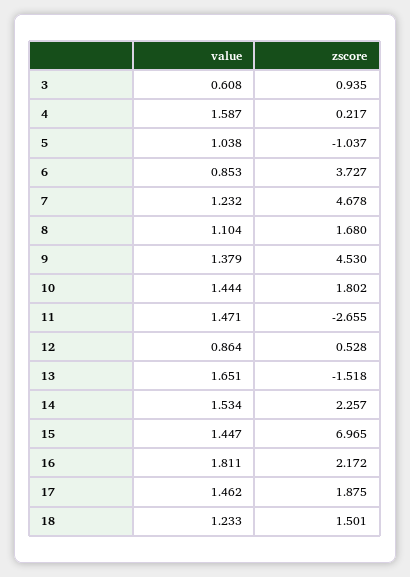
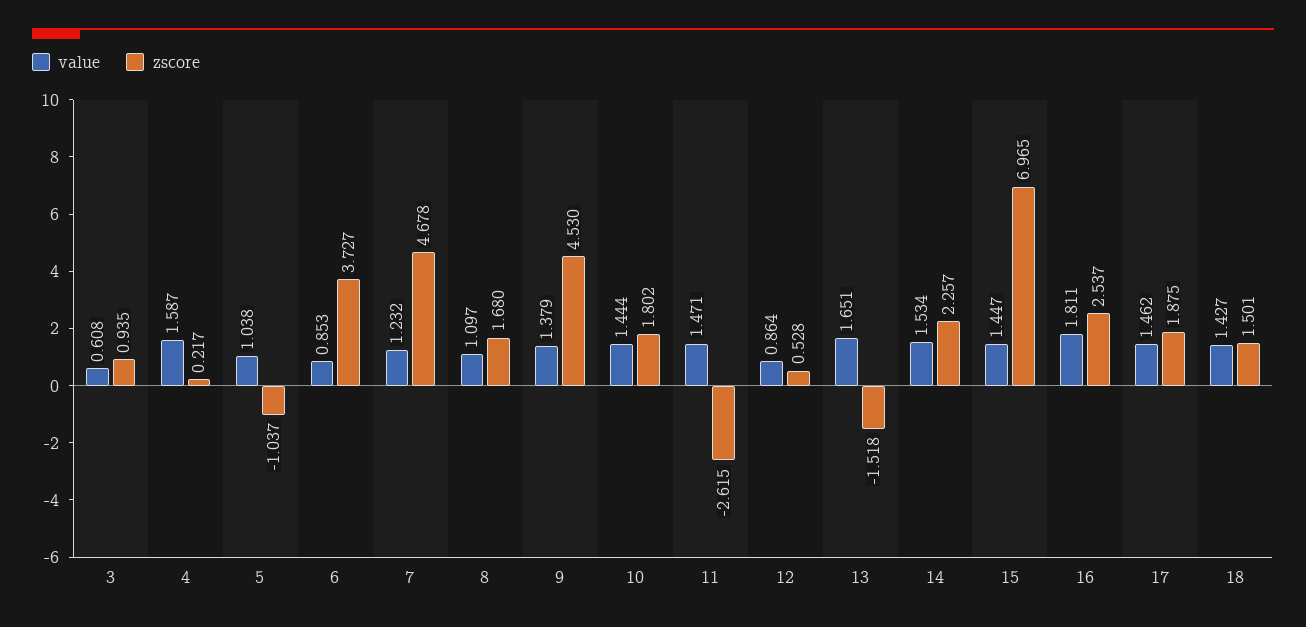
  {
    "value": {
      "3": 0.608,
      "4": 1.587,
      "5": 1.038,
      "6": 0.853,
      "7": 1.232,
-     "8": 1.104,
+     "8": 1.097,
      "9": 1.379,
      "10": 1.444,
      "11": 1.471,
      "12": 0.864,
      "13": 1.651,
      "14": 1.534,
      "15": 1.447,
      "16": 1.811,
      "17": 1.462,
-     "18": 1.233
+     "18": 1.427
    },
    "zscore": {
      "3": 0.935,
      "4": 0.217,
      "5": -1.037,
      "6": 3.727,
      "7": 4.678,
      "8": 1.68,
      "9": 4.53,
      "10": 1.802,
-     "11": -2.655,
+     "11": -2.615,
      "12": 0.528,
      "13": -1.518,
      "14": 2.257,
      "15": 6.965,
-     "16": 2.172,
+     "16": 2.537,
      "17": 1.875,
      "18": 1.501
    }
  }

